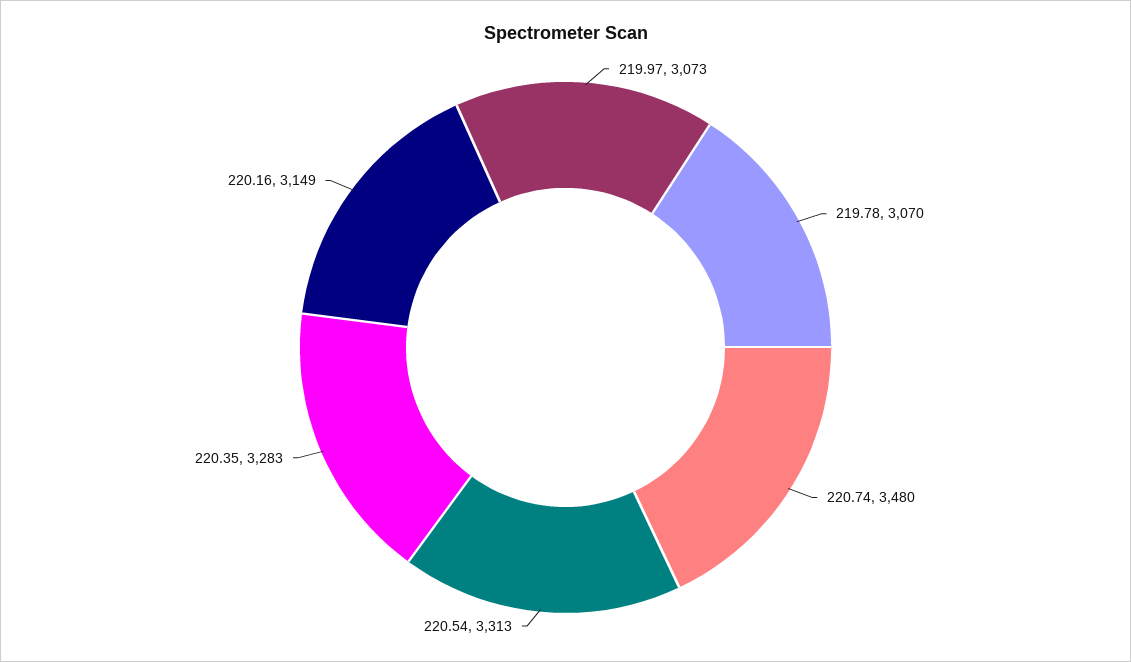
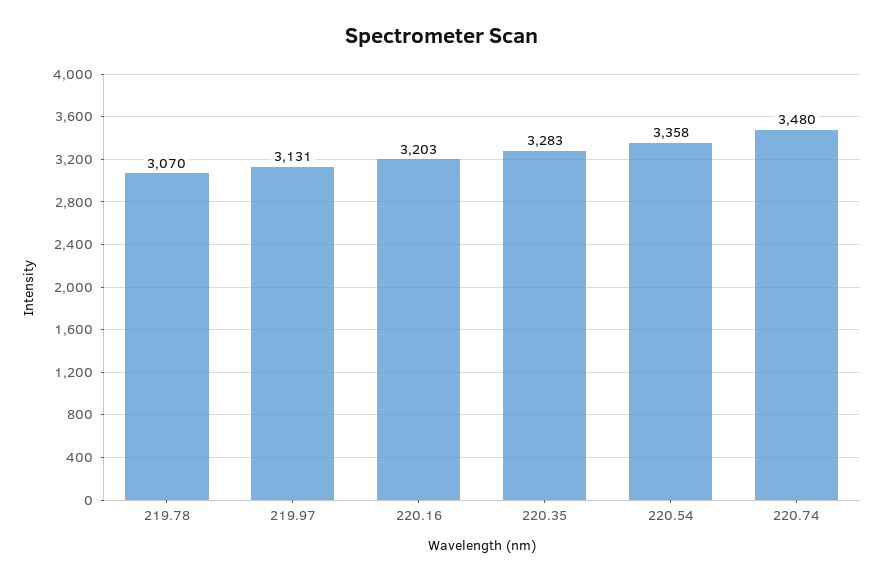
  {
-   "219.97": 3073,
+   "219.97": 3131,
    "219.78": 3070,
    "220.74": 3480,
-   "220.54": 3313,
+   "220.54": 3358,
    "220.35": 3283,
-   "220.16": 3149
+   "220.16": 3203
  }

